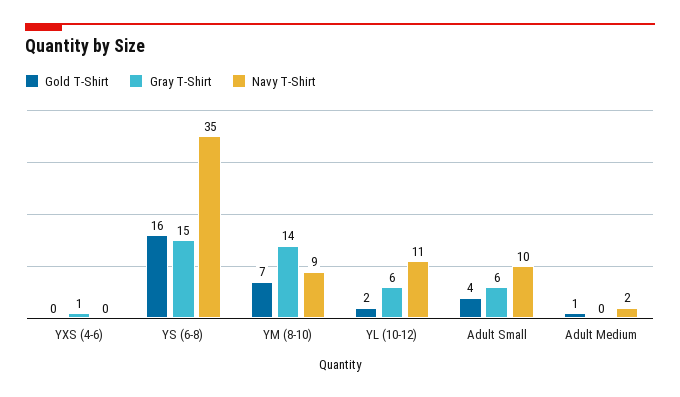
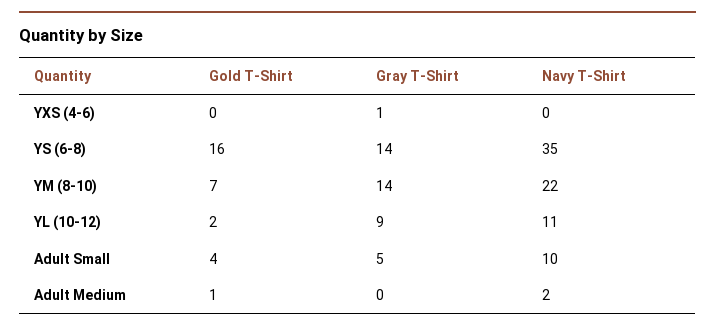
  {
    "Gold T-Shirt": {
      "YXS (4-6)": 0,
      "YS (6-8)": 16,
      "YM (8-10)": 7,
      "YL (10-12)": 2,
      "Adult Small": 4,
      "Adult Medium": 1
    },
    "Gray T-Shirt": {
      "YXS (4-6)": 1,
-     "YS (6-8)": 15,
+     "YS (6-8)": 14,
      "YM (8-10)": 14,
-     "YL (10-12)": 6,
+     "YL (10-12)": 9,
-     "Adult Small": 6,
+     "Adult Small": 5,
      "Adult Medium": 0
    },
    "Navy T-Shirt": {
      "YXS (4-6)": 0,
      "YS (6-8)": 35,
-     "YM (8-10)": 9,
+     "YM (8-10)": 22,
      "YL (10-12)": 11,
      "Adult Small": 10,
      "Adult Medium": 2
    }
  }

